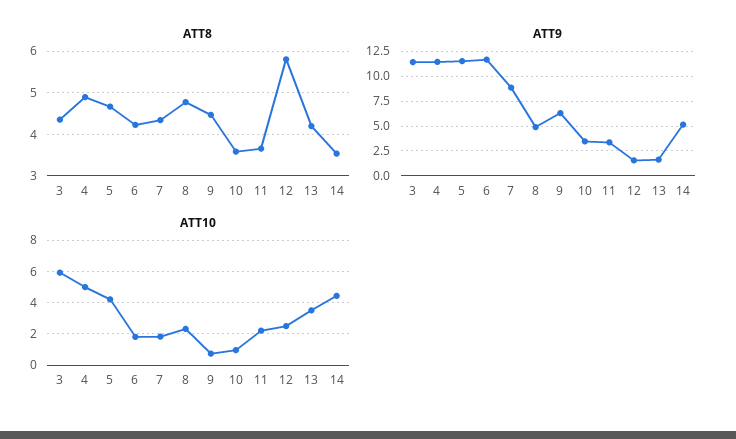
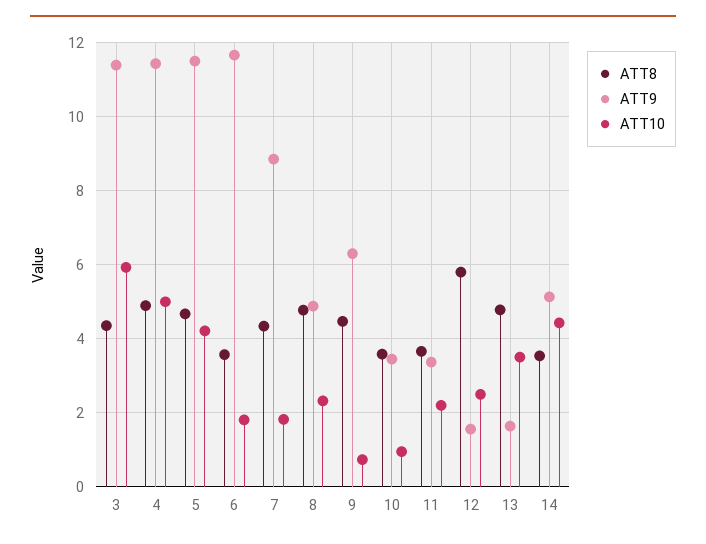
  {
    "ATT8": {
      "3": 4.4,
      "4": 4.8,
      "5": 4.6,
-     "6": 4.2,
+     "6": 3.6,
      "7": 4.4,
      "8": 4.8,
      "9": 4.4,
      "10": 3.6,
      "11": 3.6,
      "12": 5.8,
-     "13": 4.2,
+     "13": 4.8,
      "14": 3.6
    },
    "ATT9": {
      "3": 11.4,
      "4": 11.4,
      "5": 11.6,
      "6": 11.6,
      "7": 8.8,
      "8": 4.8,
      "9": 6.4,
      "10": 3.4,
      "11": 3.4,
      "12": 1.6,
      "13": 1.6,
      "14": 5.2
    },
    "ATT10": {
      "3": 6,
      "4": 5,
      "5": 4.2,
      "6": 1.8,
      "7": 1.8,
      "8": 2.4,
      "9": 0.8,
      "10": 1,
      "11": 2.2,
      "12": 2.4,
      "13": 3.6,
      "14": 4.4
    }
  }

